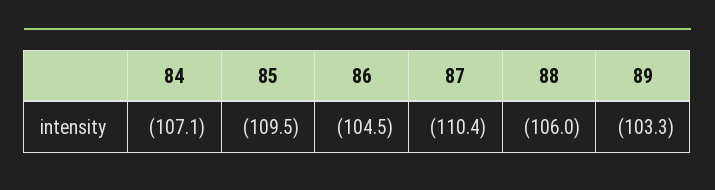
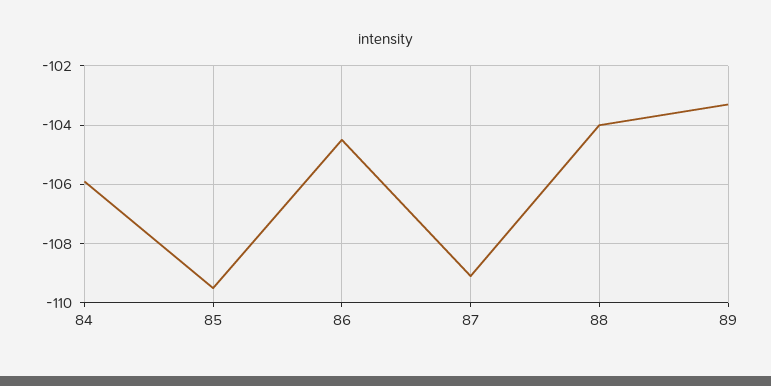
  {
-   "84": -107.1,
+   "84": -106,
    "85": -109.5,
    "86": -104.5,
-   "87": -110.4,
+   "87": -109,
-   "88": -106,
+   "88": -104,
    "89": -103.3
  }

